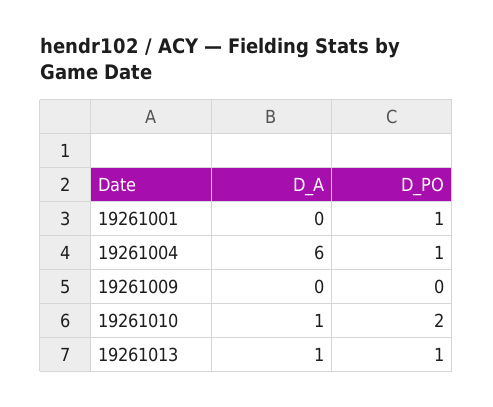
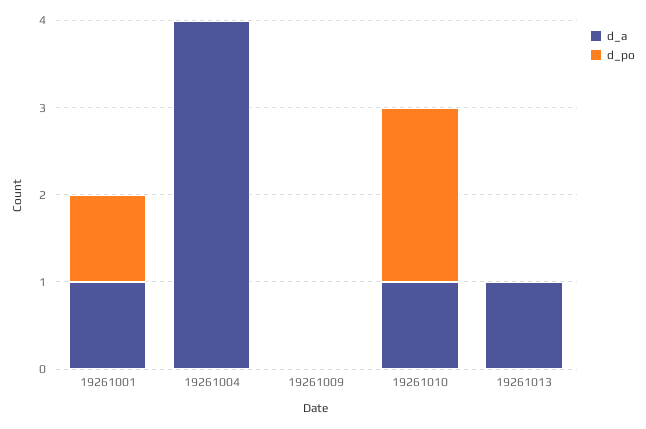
  {
    "D_A": {
-     "19261001": 0,
+     "19261001": 1,
-     "19261004": 6,
+     "19261004": 4,
      "19261009": 0,
      "19261010": 1,
      "19261013": 1
    },
    "D_PO": {
      "19261001": 1,
-     "19261004": 1,
+     "19261004": 0,
      "19261009": 0,
      "19261010": 2,
-     "19261013": 1
+     "19261013": 0
    }
  }

